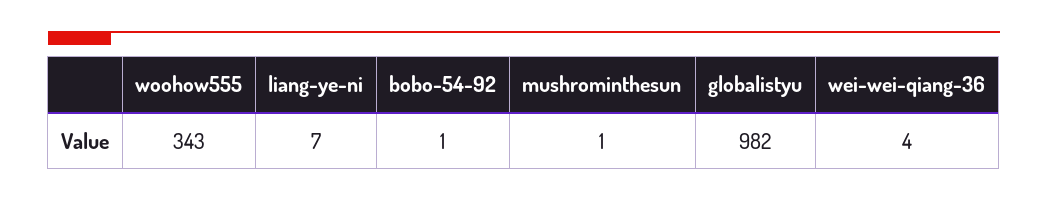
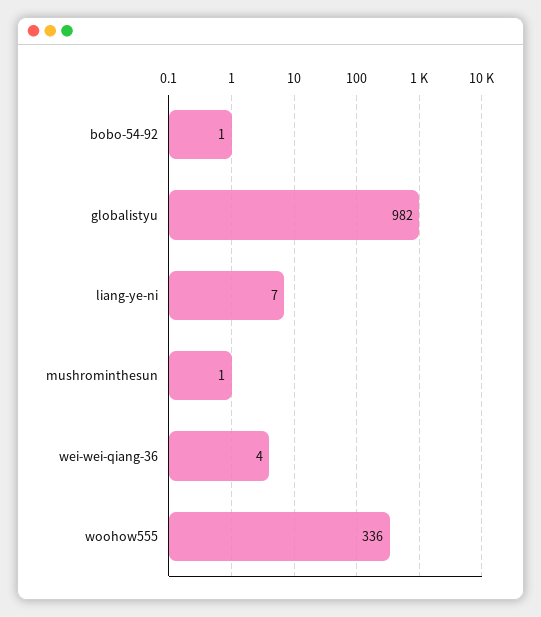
  {
-   "woohow555": 343,
+   "woohow555": 336,
    "liang-ye-ni": 7,
    "bobo-54-92": 1,
    "mushrominthesun": 1,
    "globalistyu": 982,
    "wei-wei-qiang-36": 4
  }

